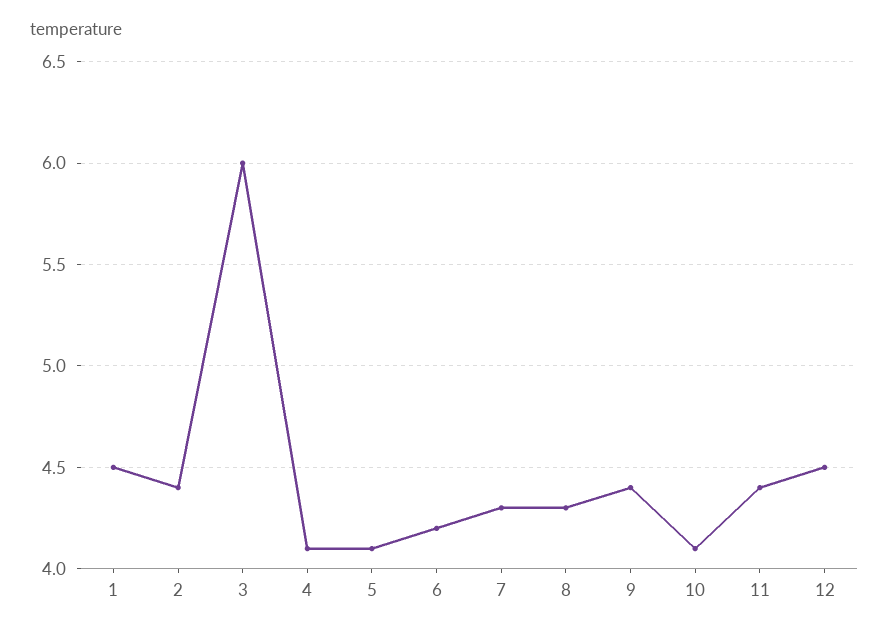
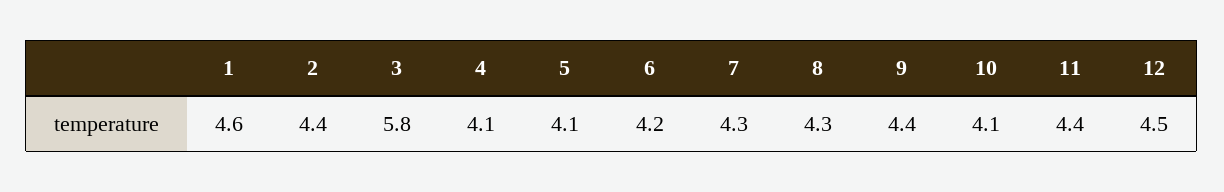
  {
-   "1": 4.5,
+   "1": 4.6,
    "2": 4.4,
-   "3": 6,
+   "3": 5.8,
    "4": 4.1,
    "5": 4.1,
    "6": 4.2,
    "7": 4.3,
    "8": 4.3,
    "9": 4.4,
    "10": 4.1,
    "11": 4.4,
    "12": 4.5
  }

